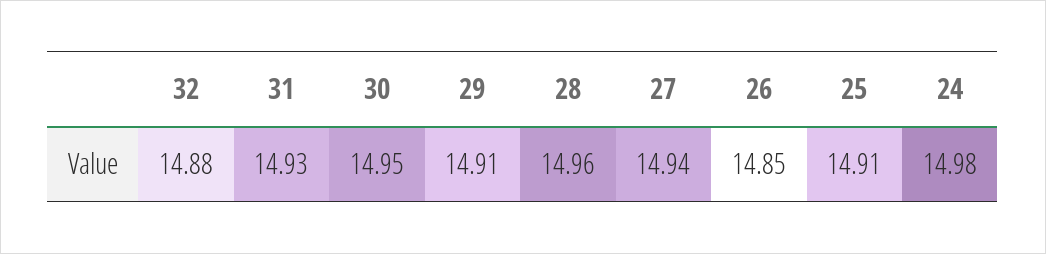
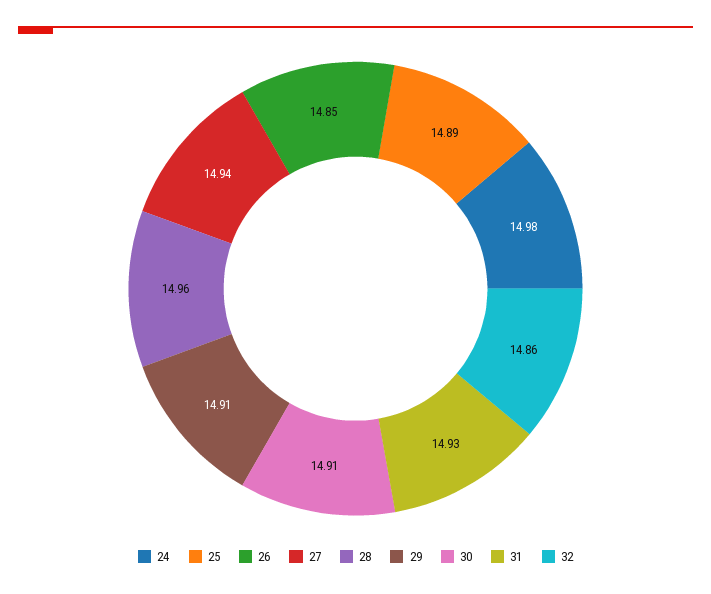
  {
-   "32": 14.88,
+   "32": 14.86,
    "31": 14.93,
-   "30": 14.95,
+   "30": 14.91,
    "29": 14.91,
    "28": 14.96,
    "27": 14.94,
    "26": 14.85,
-   "25": 14.91,
+   "25": 14.89,
    "24": 14.98
  }

